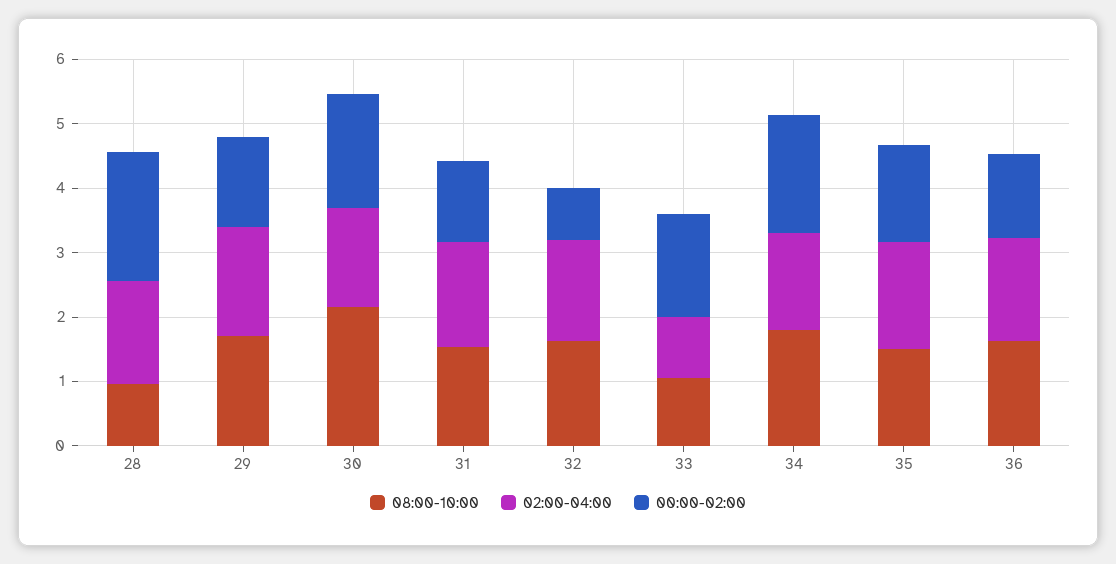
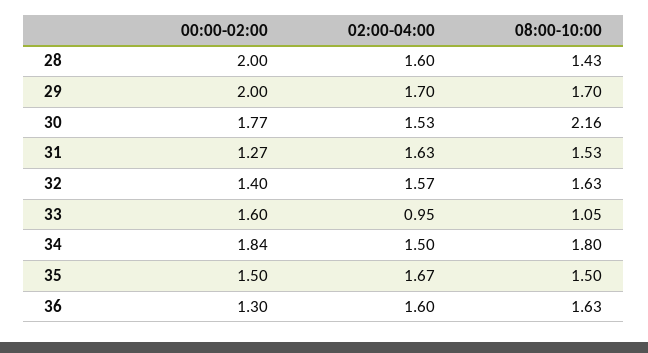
  {
    "08:00-10:00": {
-     "28": 1,
+     "28": 1.43,
      "29": 1.7,
      "30": 2.16,
      "31": 1.53,
      "32": 1.63,
      "33": 1.05,
      "34": 1.8,
      "35": 1.5,
      "36": 1.63
    },
    "02:00-04:00": {
      "28": 1.6,
      "29": 1.7,
      "30": 1.53,
      "31": 1.63,
      "32": 1.57,
      "33": 0.95,
      "34": 1.5,
      "35": 1.67,
      "36": 1.6
    },
    "00:00-02:00": {
      "28": 2,
-     "29": 1.4,
+     "29": 2,
      "30": 1.77,
      "31": 1.27,
-     "32": 0.8,
+     "32": 1.4,
      "33": 1.6,
      "34": 1.84,
      "35": 1.5,
      "36": 1.3
    }
  }

